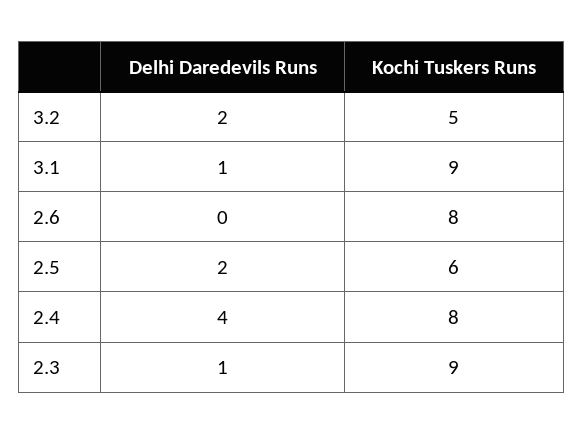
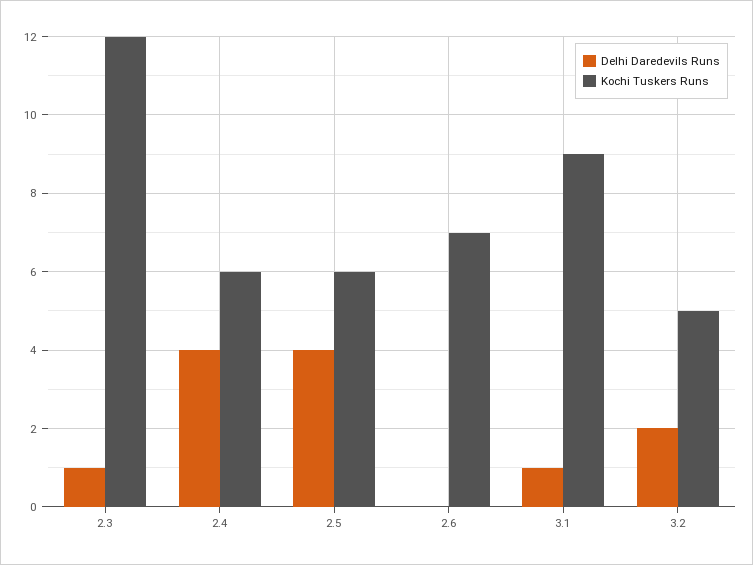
  {
    "Delhi Daredevils Runs": {
      "3.2": 2,
      "3.1": 1,
      "2.6": 0,
-     "2.5": 2,
+     "2.5": 4,
      "2.4": 4,
      "2.3": 1
    },
    "Kochi Tuskers Runs": {
      "3.2": 5,
      "3.1": 9,
-     "2.6": 8,
+     "2.6": 7,
      "2.5": 6,
-     "2.4": 8,
+     "2.4": 6,
-     "2.3": 9
+     "2.3": 12
    }
  }

